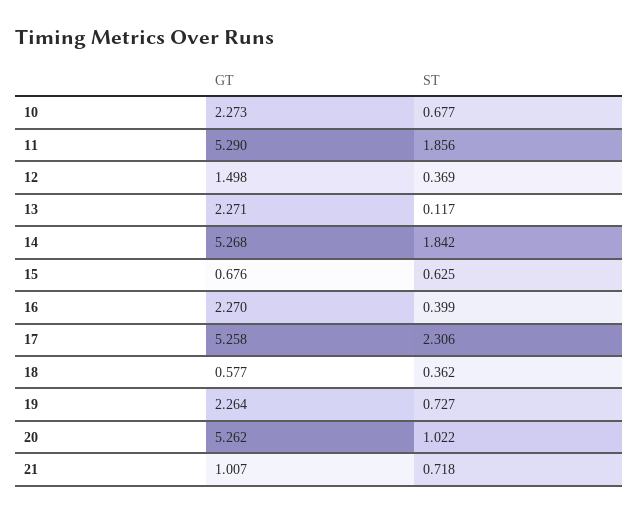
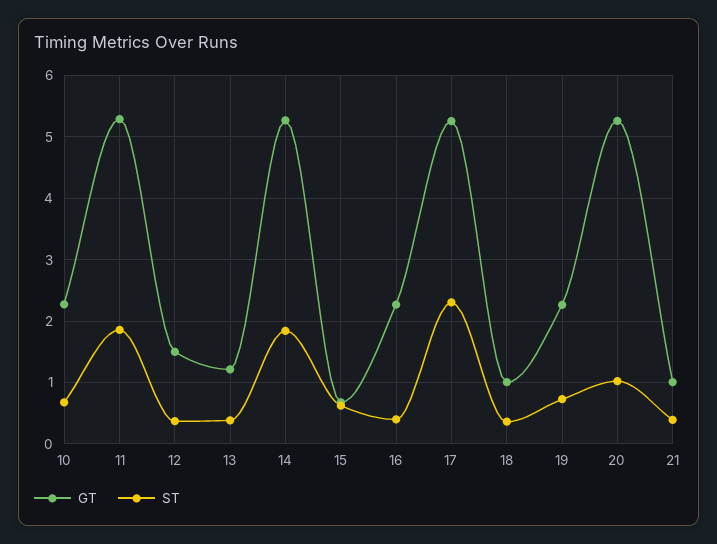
  {
    "GT": {
      "10": 2.273,
      "11": 5.29,
      "12": 1.498,
-     "13": 2.271,
+     "13": 1.2,
      "14": 5.268,
      "15": 0.676,
      "16": 2.27,
      "17": 5.258,
-     "18": 0.577,
+     "18": 1,
      "19": 2.264,
      "20": 5.262,
      "21": 1.007
    },
    "ST": {
      "10": 0.677,
      "11": 1.856,
      "12": 0.369,
-     "13": 0.117,
+     "13": 0.4,
      "14": 1.842,
      "15": 0.625,
      "16": 0.399,
      "17": 2.306,
      "18": 0.362,
      "19": 0.727,
      "20": 1.022,
-     "21": 0.718
+     "21": 0.4
    }
  }

